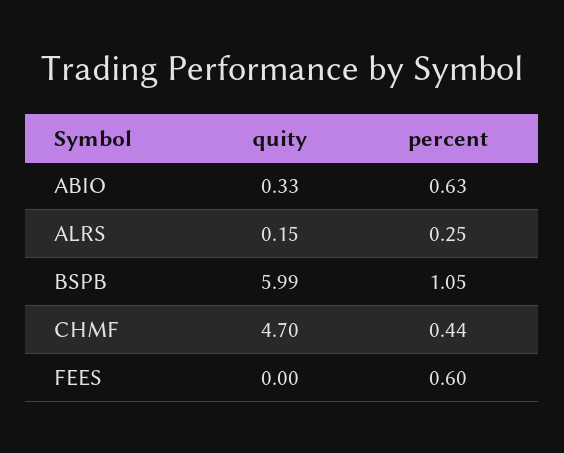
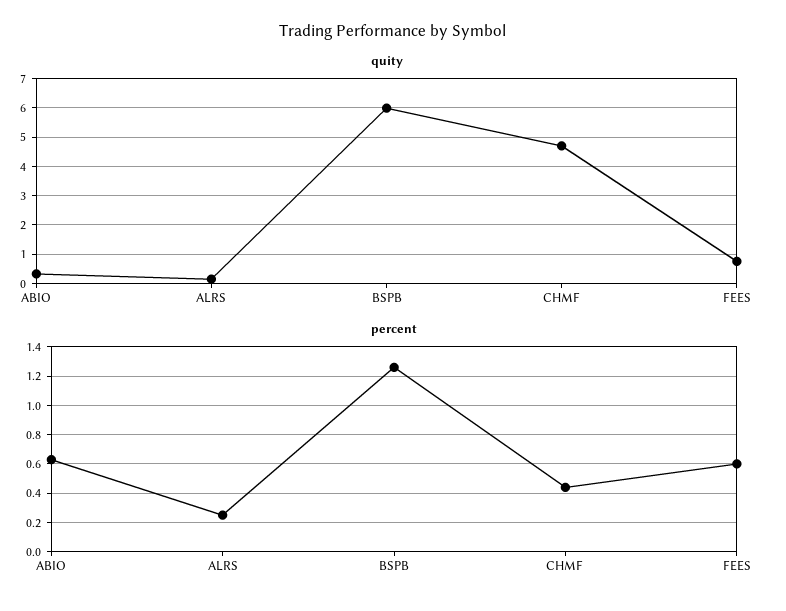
  {
    "quity": {
      "ABIO": 0.33,
      "ALRS": 0.15,
      "BSPB": 5.99,
      "CHMF": 4.7,
-     "FEES": 0
+     "FEES": 0.75
    },
    "percent": {
      "ABIO": 0.63,
      "ALRS": 0.25,
-     "BSPB": 1.05,
+     "BSPB": 1.25,
      "CHMF": 0.44,
      "FEES": 0.6
    }
  }

